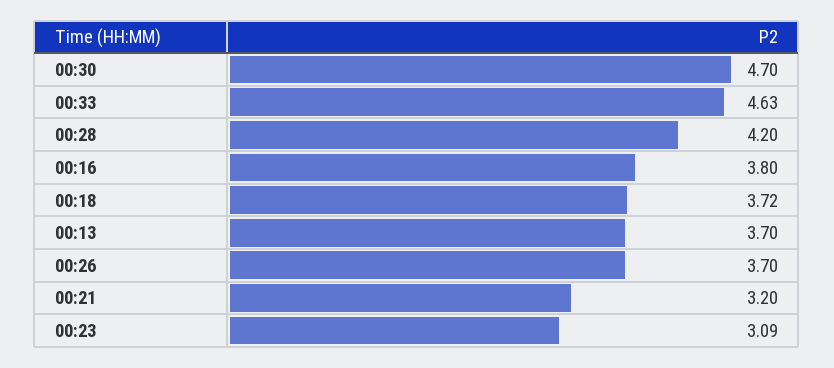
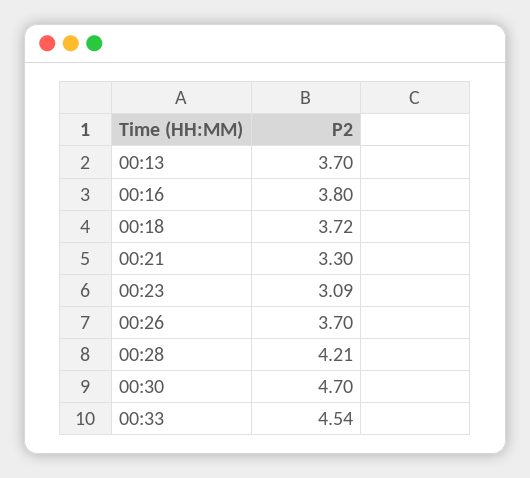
  {
    "00:30": 4.7,
-   "00:33": 4.63,
+   "00:33": 4.54,
-   "00:28": 4.2,
+   "00:28": 4.21,
    "00:16": 3.8,
    "00:18": 3.72,
    "00:13": 3.7,
    "00:26": 3.7,
-   "00:21": 3.2,
+   "00:21": 3.3,
    "00:23": 3.09
  }

